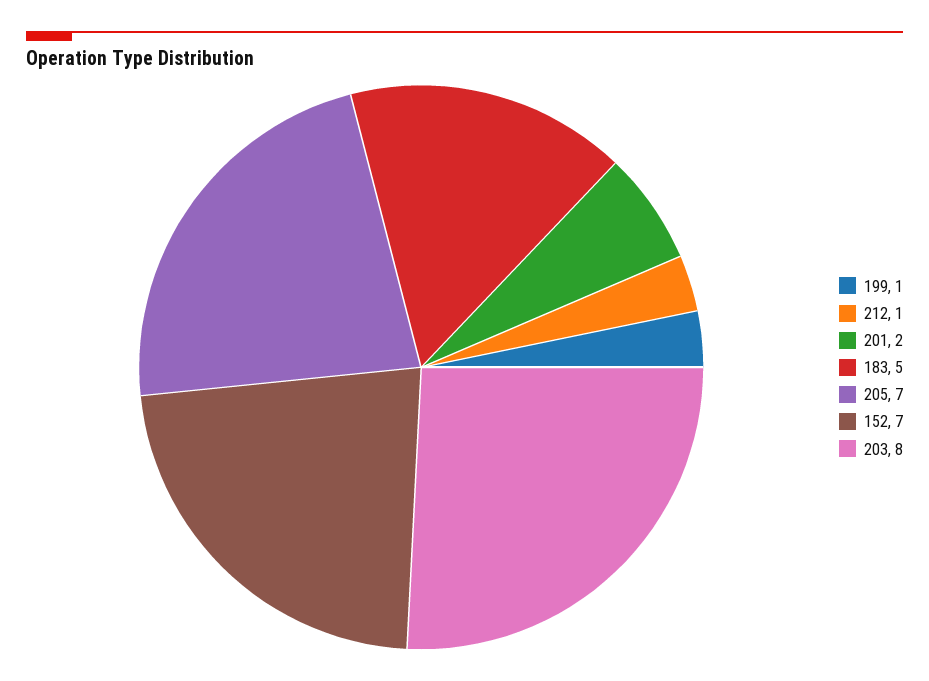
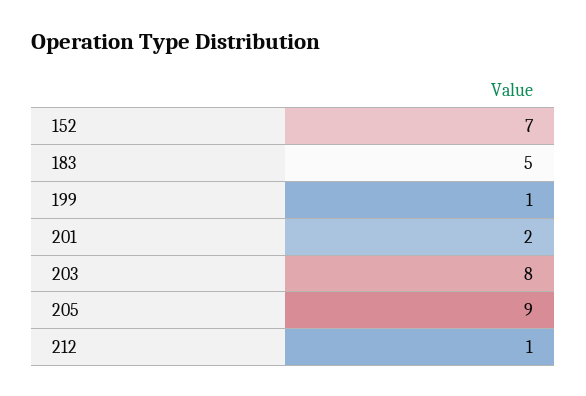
  {
    "199": 1,
    "212": 1,
    "201": 2,
    "183": 5,
-   "205": 7,
+   "205": 9,
    "152": 7,
    "203": 8
  }

